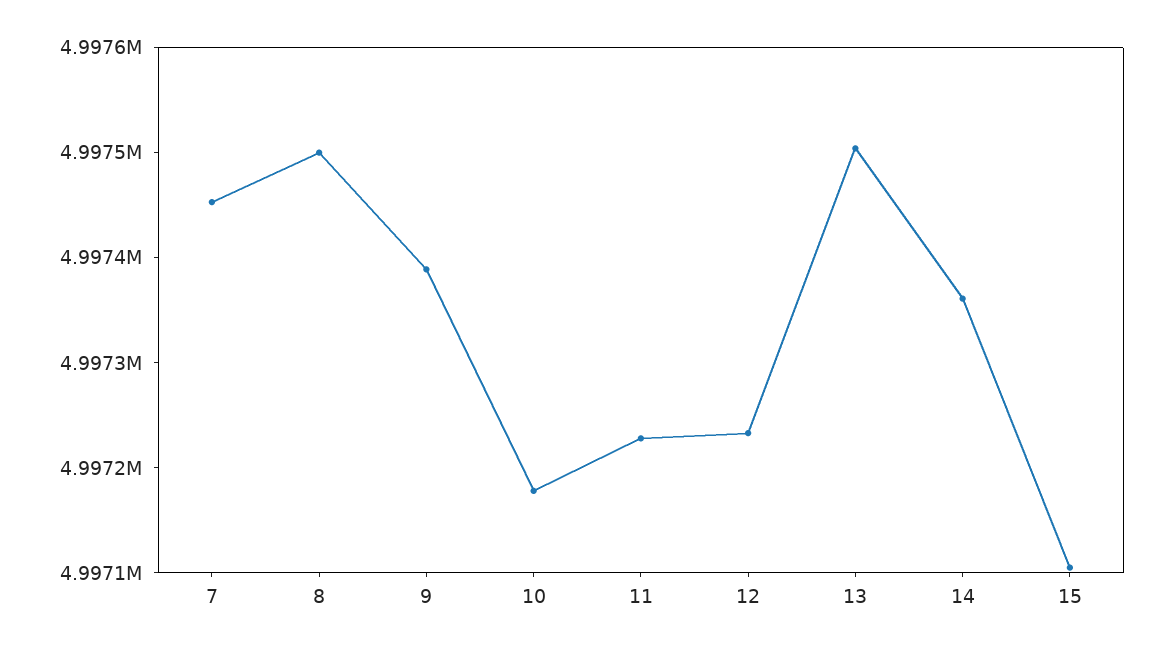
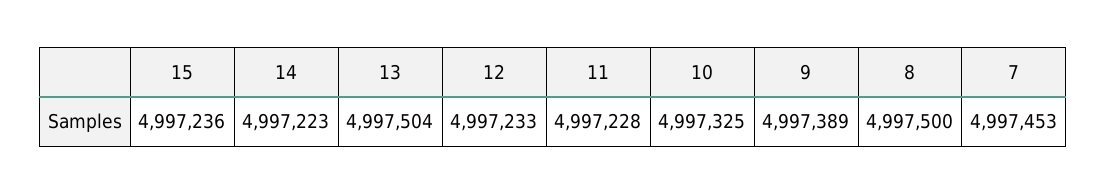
  {
    "7": 4997453,
    "8": 4997500,
    "9": 4997389,
-   "10": 4997180,
+   "10": 4997325,
    "11": 4997228,
    "12": 4997233,
    "13": 4997504,
-   "14": 4997360,
+   "14": 4997223,
-   "15": 4997100
+   "15": 4997236
  }

